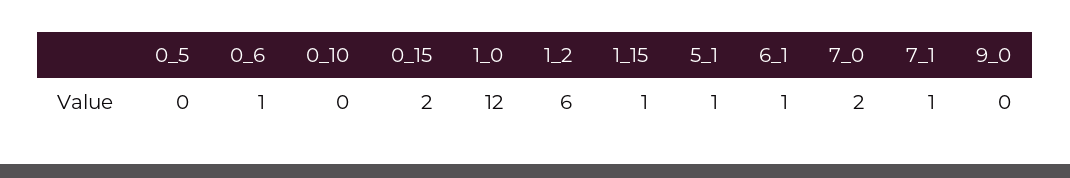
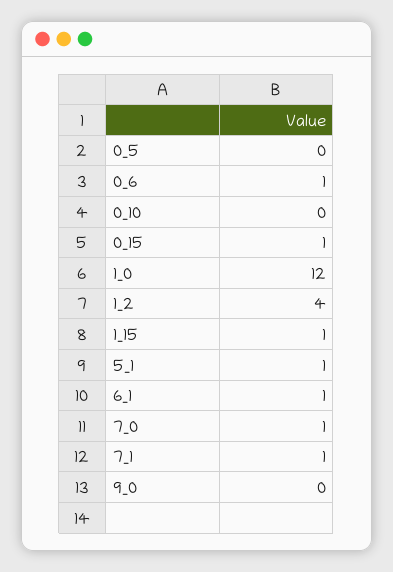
  {
    "0_5": 0,
    "0_6": 1,
    "0_10": 0,
-   "0_15": 2,
+   "0_15": 1,
    "1_0": 12,
-   "1_2": 6,
+   "1_2": 4,
    "1_15": 1,
    "5_1": 1,
    "6_1": 1,
-   "7_0": 2,
+   "7_0": 1,
    "7_1": 1,
    "9_0": 0
  }

